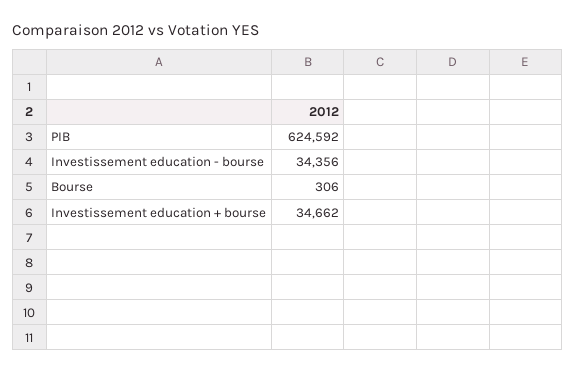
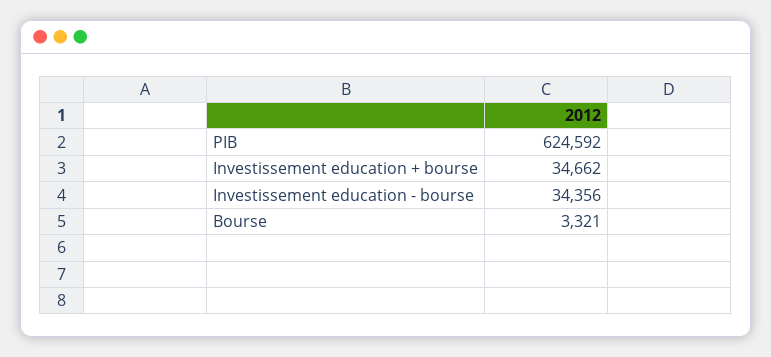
  {
    "PIB": 624592,
    "Investissement education - bourse": 34356,
-   "Bourse": 306,
+   "Bourse": 3321,
    "Investissement education + bourse": 34662
  }

